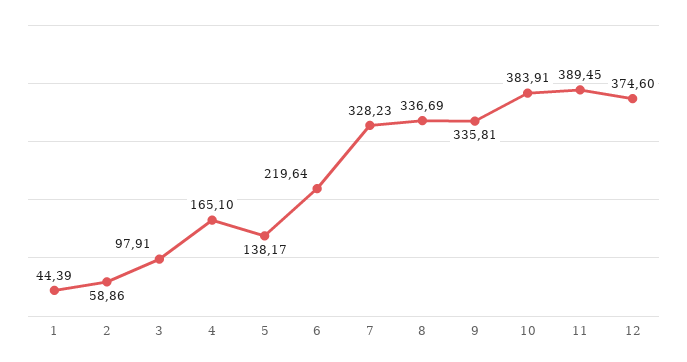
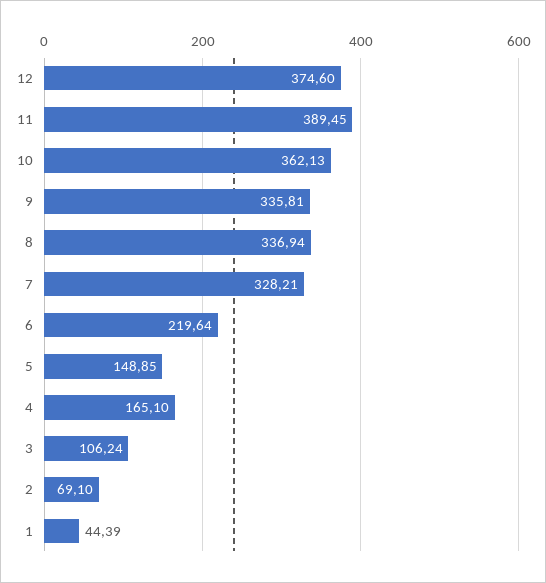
  {
    "1": 44.39,
-   "2": 58.86,
+   "2": 69.1,
-   "3": 97.91,
+   "3": 106.24,
    "4": 165.1,
-   "5": 138.17,
+   "5": 148.85,
    "6": 219.64,
-   "7": 328.23,
+   "7": 328.21,
-   "8": 336.69,
+   "8": 336.94,
    "9": 335.81,
-   "10": 383.91,
+   "10": 362.13,
    "11": 389.45,
    "12": 374.6
  }

